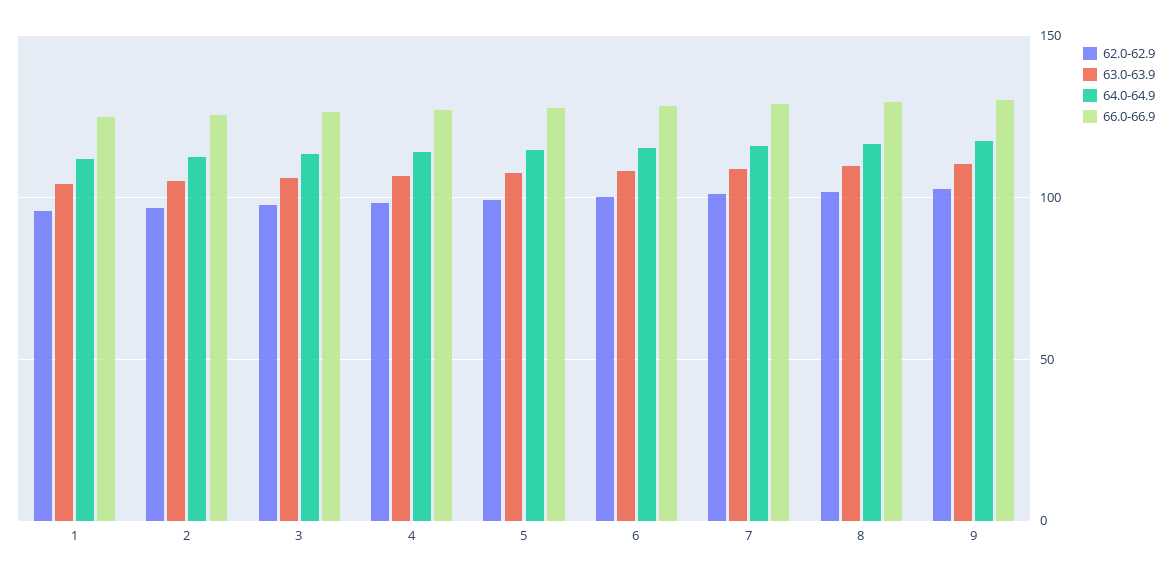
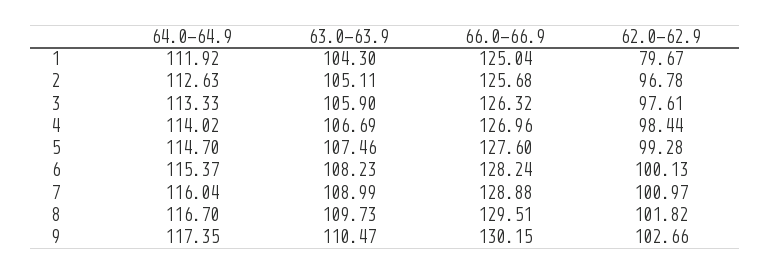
  {
    "62.0-62.9": {
-     "1": 95,
+     "1": 79.67,
      "2": 96.78,
      "3": 97.61,
      "4": 98.44,
      "5": 99.28,
      "6": 100.13,
      "7": 100.97,
      "8": 101.82,
      "9": 102.66
    },
    "63.0-63.9": {
      "1": 104.3,
      "2": 105.11,
      "3": 105.9,
      "4": 106.69,
      "5": 107.46,
      "6": 108.23,
      "7": 108.99,
      "8": 109.73,
      "9": 110.47
    },
    "64.0-64.9": {
      "1": 111.92,
      "2": 112.63,
      "3": 113.33,
      "4": 114.02,
      "5": 114.7,
      "6": 115.37,
      "7": 116.04,
      "8": 116.7,
      "9": 117.35
    },
    "66.0-66.9": {
      "1": 125.04,
      "2": 125.68,
      "3": 126.32,
      "4": 126.96,
      "5": 127.6,
      "6": 128.24,
      "7": 128.88,
      "8": 129.51,
      "9": 130.15
    }
  }

